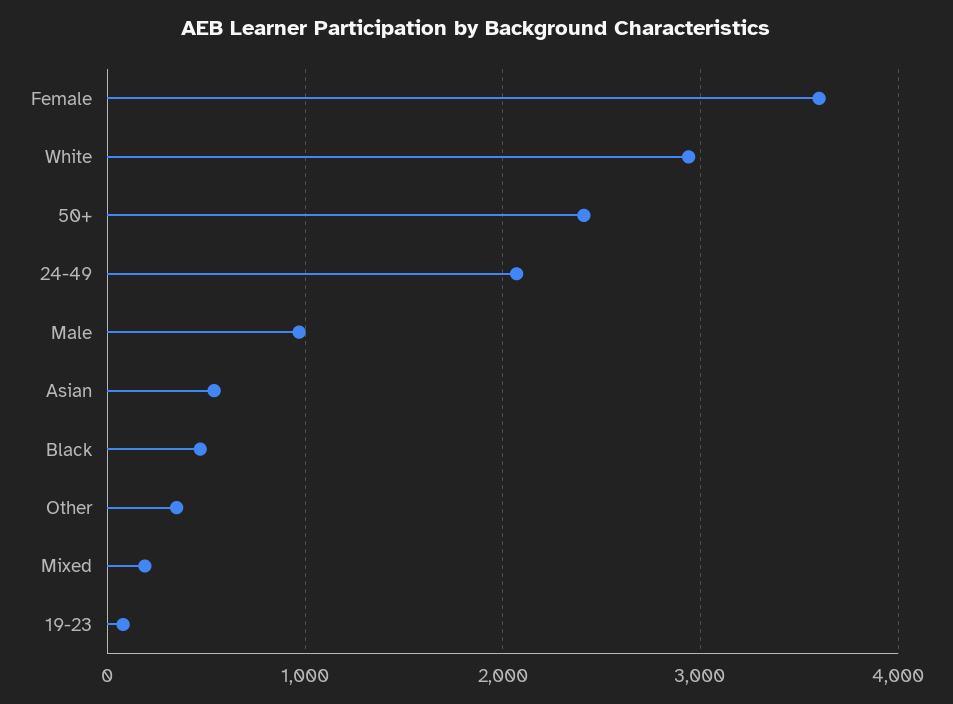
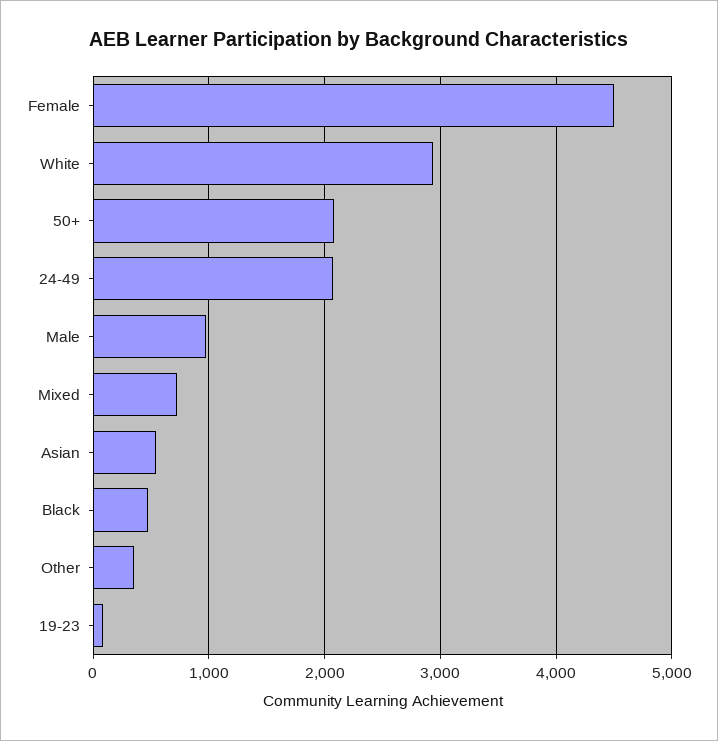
  {
-   "Female": 3600,
+   "Female": 4500,
    "White": 2900,
-   "50+": 2400,
+   "50+": 2100,
    "24-49": 2100,
    "Male": 1000,
    "Asian": 500,
    "Black": 500,
    "Other": 400,
-   "Mixed": 200,
+   "Mixed": 700,
    "19-23": 100
  }

